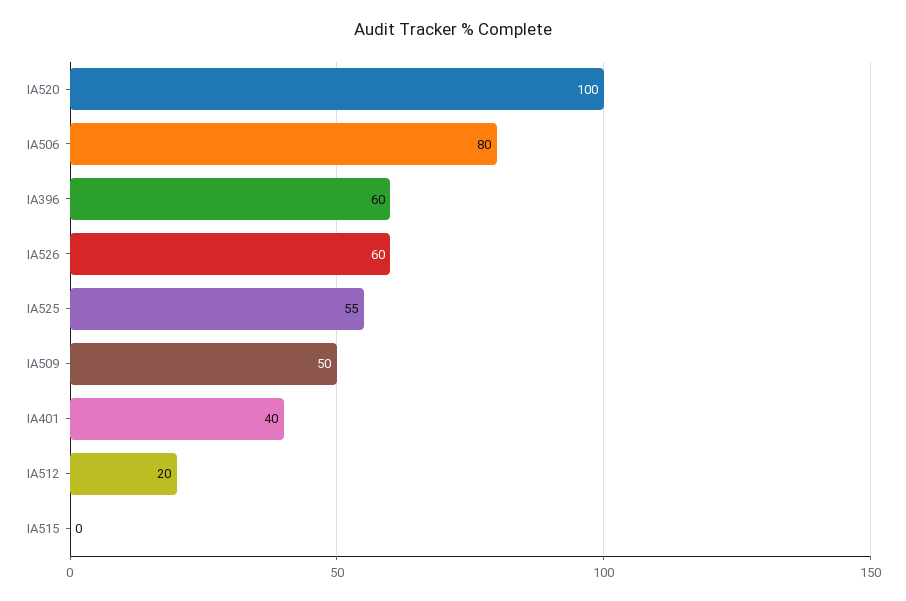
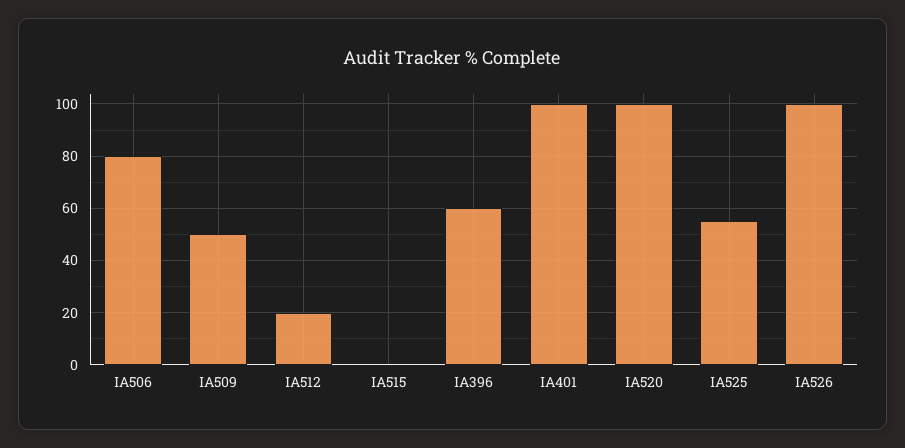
  {
    "IA520": 100,
    "IA506": 80,
    "IA396": 60,
-   "IA526": 60,
+   "IA526": 100,
    "IA525": 55,
    "IA509": 50,
-   "IA401": 40,
+   "IA401": 100,
    "IA512": 20,
    "IA515": 0
  }

